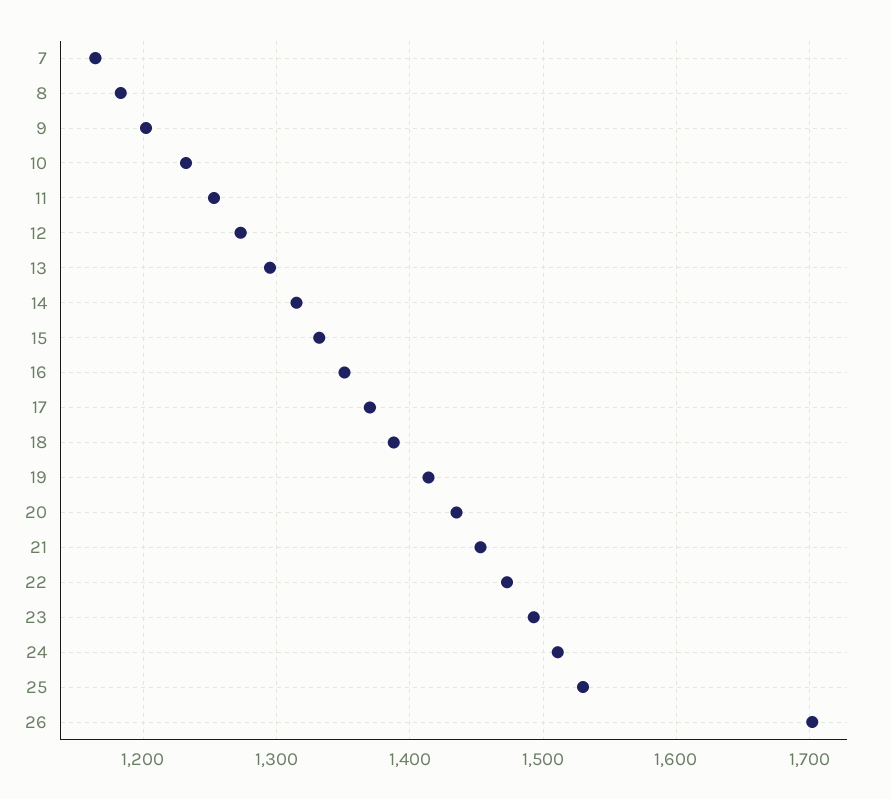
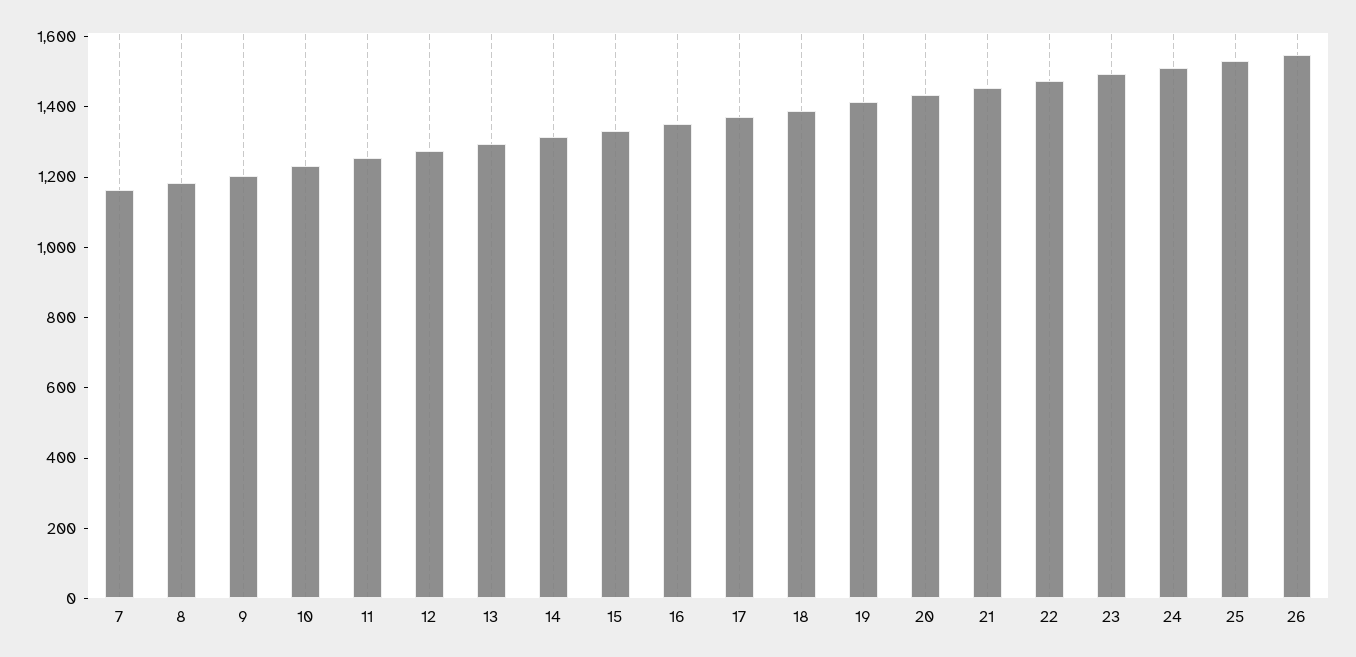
  {
    "7": 1160,
    "8": 1180,
    "9": 1200,
    "10": 1230,
    "11": 1250,
    "12": 1270,
    "13": 1300,
    "14": 1320,
    "15": 1330,
    "16": 1350,
    "17": 1370,
    "18": 1390,
    "19": 1410,
    "20": 1440,
    "21": 1450,
    "22": 1470,
    "23": 1490,
    "24": 1510,
    "25": 1530,
-   "26": 1700
+   "26": 1550
  }

